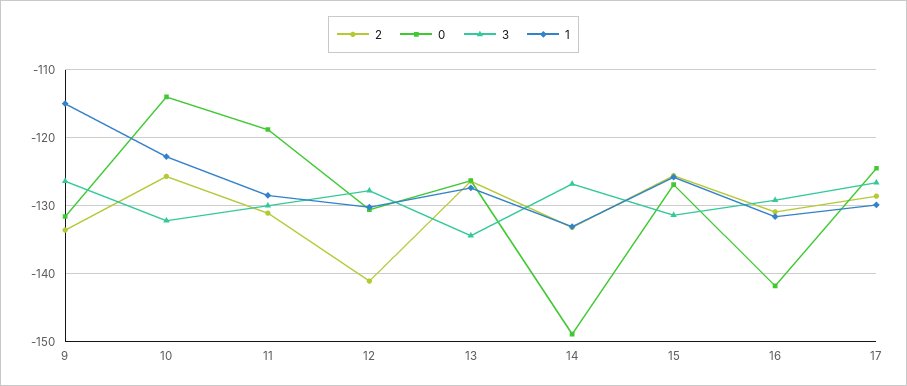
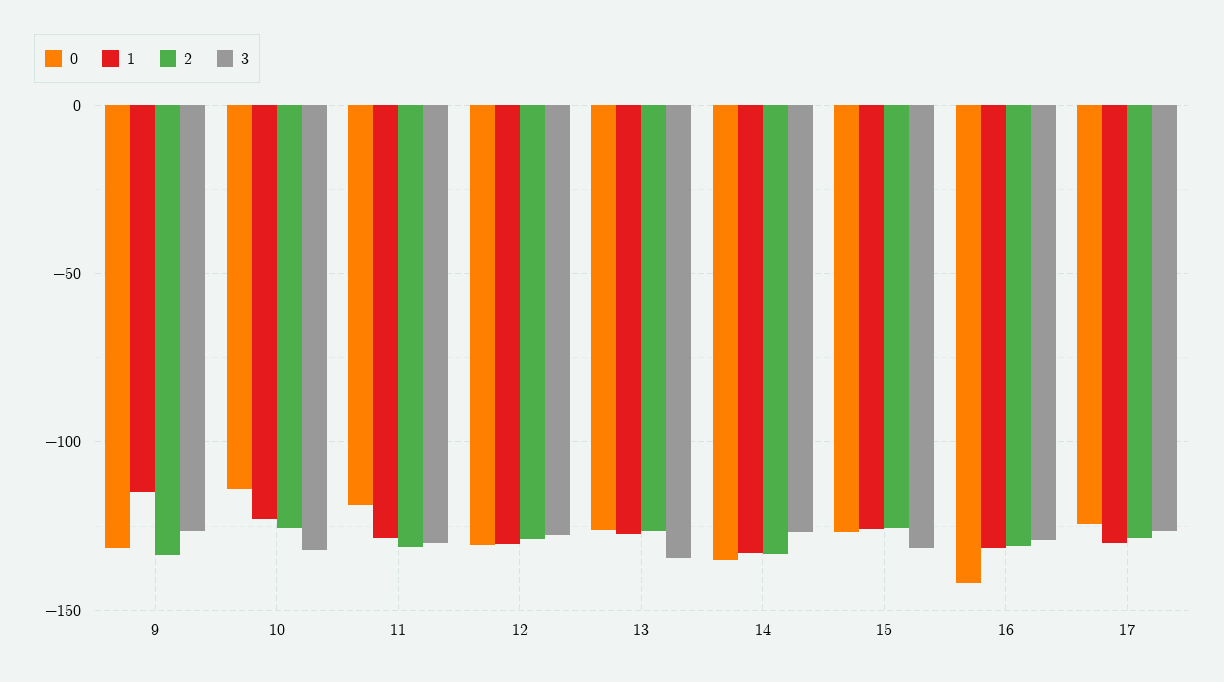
  {
    "2": {
      "9": -134,
      "10": -126,
      "11": -131,
-     "12": -141,
+     "12": -130,
      "13": -126,
      "14": -133,
      "15": -126,
      "16": -131,
      "17": -129
    },
    "0": {
      "9": -132,
      "10": -114,
      "11": -119,
      "12": -131,
      "13": -126,
-     "14": -149,
+     "14": -135,
      "15": -127,
      "16": -142,
      "17": -125
    },
    "3": {
      "9": -126,
      "10": -132,
      "11": -130,
      "12": -128,
      "13": -134,
      "14": -127,
      "15": -131,
      "16": -129,
      "17": -127
    },
    "1": {
      "9": -115,
      "10": -123,
      "11": -129,
      "12": -130,
      "13": -127,
      "14": -133,
      "15": -126,
      "16": -132,
      "17": -130
    }
  }

